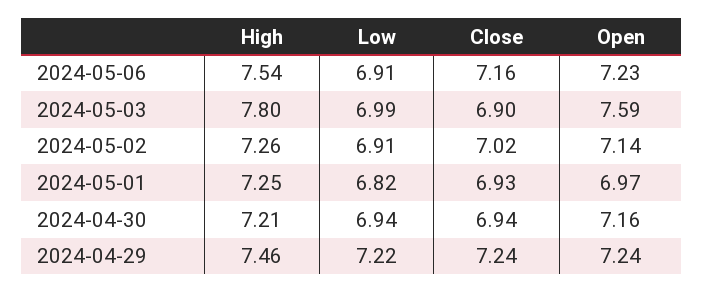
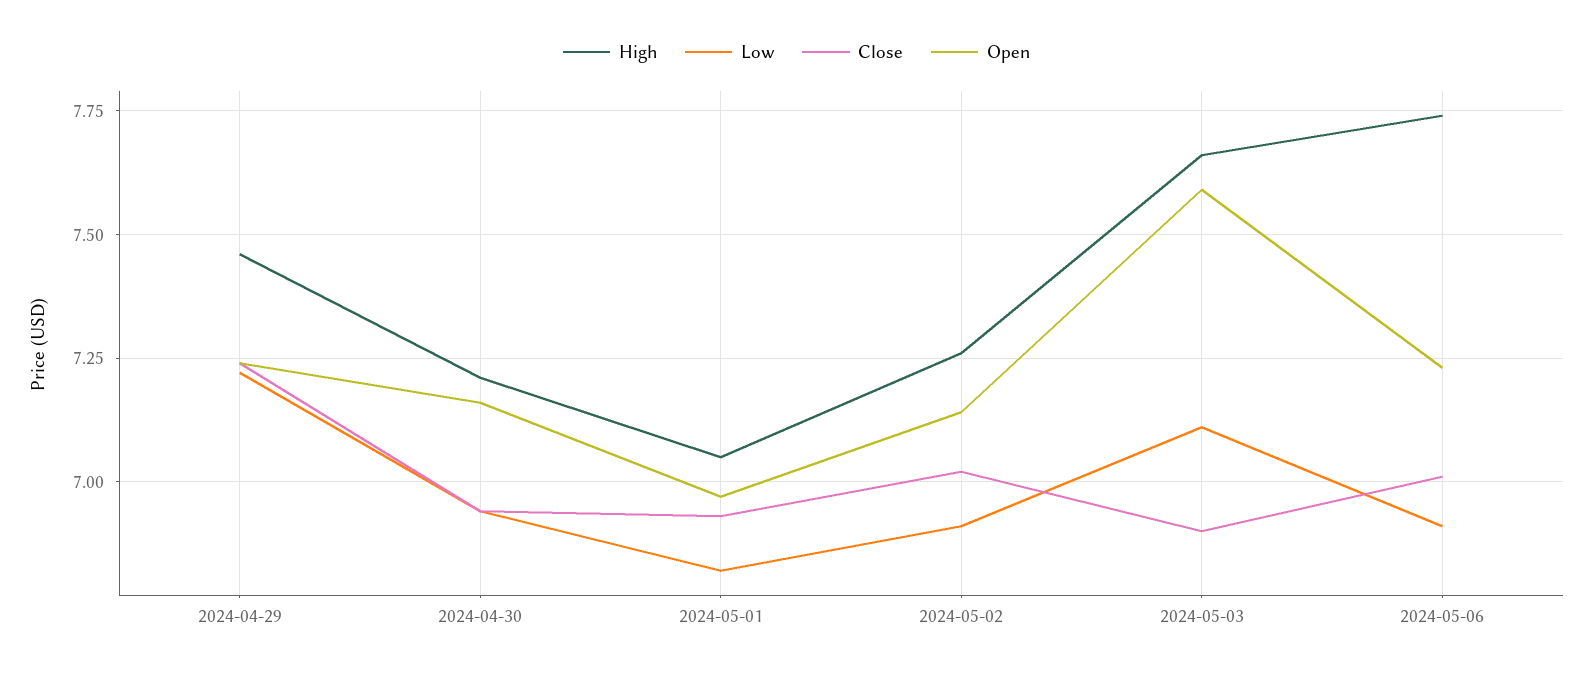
  {
    "High": {
-     "2024-05-06": 7.54,
+     "2024-05-06": 7.75,
-     "2024-05-03": 7.8,
+     "2024-05-03": 7.65,
      "2024-05-02": 7.26,
-     "2024-05-01": 7.25,
+     "2024-05-01": 7.05,
      "2024-04-30": 7.21,
      "2024-04-29": 7.46
    },
    "Low": {
      "2024-05-06": 6.91,
-     "2024-05-03": 6.99,
+     "2024-05-03": 7.1,
      "2024-05-02": 6.91,
      "2024-05-01": 6.82,
      "2024-04-30": 6.94,
      "2024-04-29": 7.22
    },
    "Close": {
-     "2024-05-06": 7.16,
+     "2024-05-06": 7,
      "2024-05-03": 6.9,
      "2024-05-02": 7.02,
      "2024-05-01": 6.93,
      "2024-04-30": 6.94,
      "2024-04-29": 7.24
    },
    "Open": {
      "2024-05-06": 7.23,
      "2024-05-03": 7.59,
      "2024-05-02": 7.14,
      "2024-05-01": 6.97,
      "2024-04-30": 7.16,
      "2024-04-29": 7.24
    }
  }

